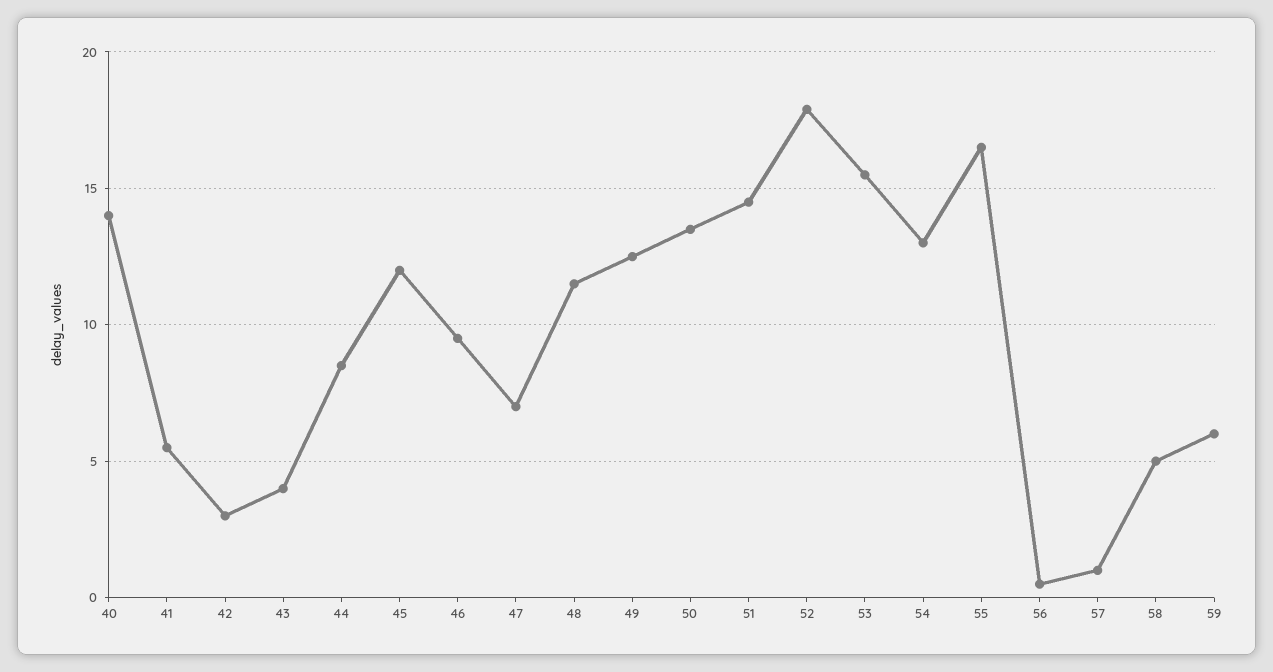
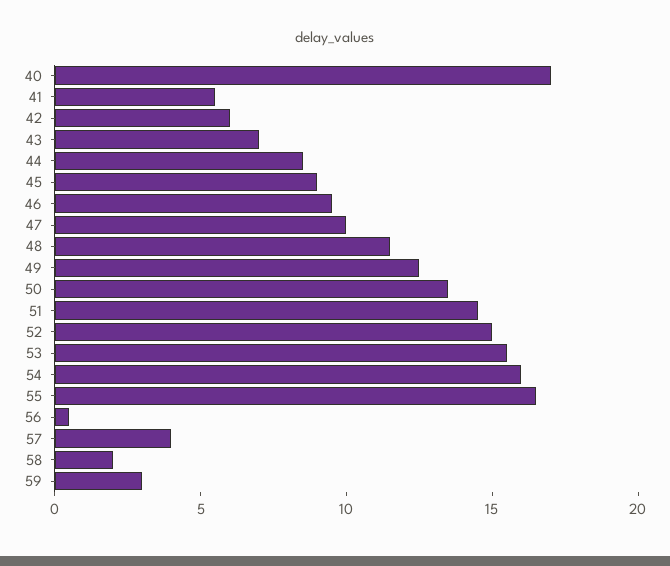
  {
-   "40": 14,
+   "40": 17,
    "41": 5.5,
-   "42": 3,
+   "42": 6,
-   "43": 4,
+   "43": 7,
    "44": 8.5,
-   "45": 12,
+   "45": 9,
    "46": 9.5,
-   "47": 7,
+   "47": 10,
    "48": 11.5,
    "49": 12.5,
    "50": 13.5,
    "51": 14.5,
-   "52": 18,
+   "52": 15,
    "53": 15.5,
-   "54": 13,
+   "54": 16,
    "55": 16.5,
    "56": 0.5,
-   "57": 1,
+   "57": 4,
-   "58": 5,
+   "58": 2,
-   "59": 6
+   "59": 3
  }

